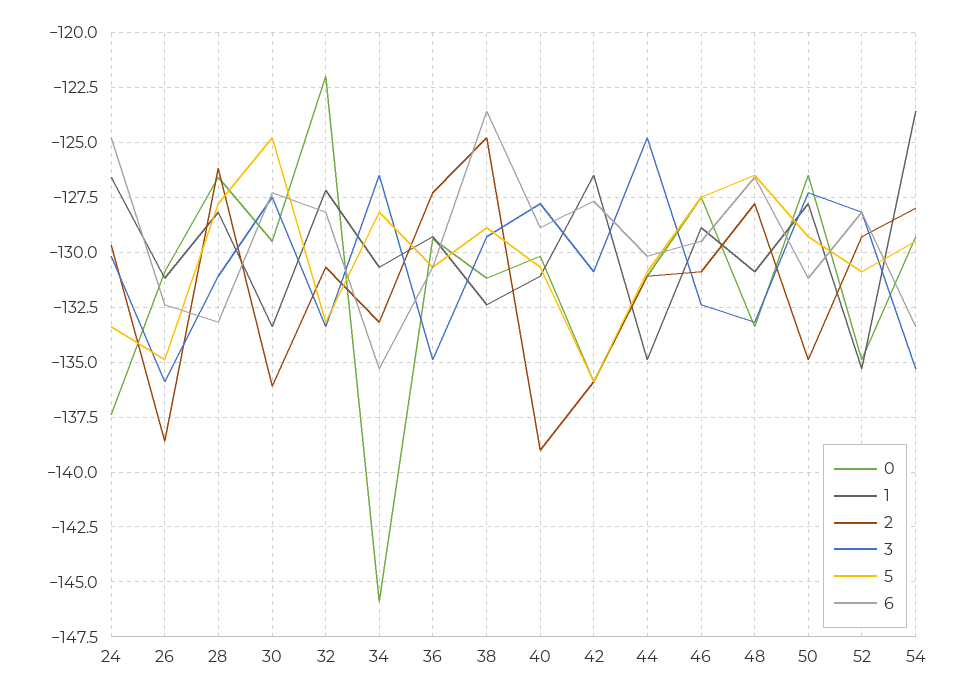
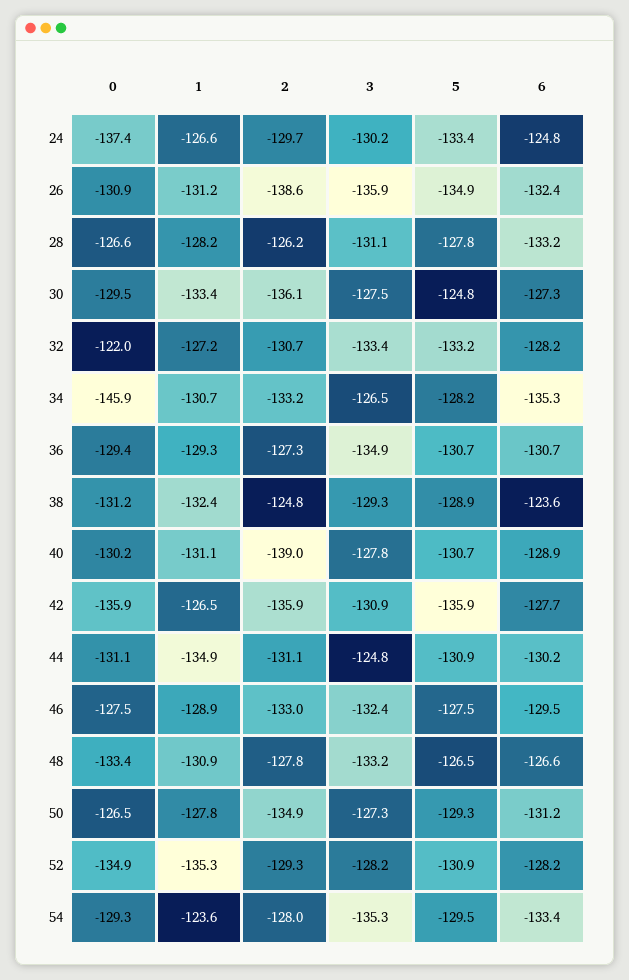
  {
    "0": {
      "24": -137.4,
      "26": -130.9,
      "28": -126.6,
      "30": -129.5,
      "32": -122,
      "34": -145.9,
      "36": -129.4,
      "38": -131.2,
      "40": -130.2,
      "42": -135.9,
      "44": -131.1,
      "46": -127.5,
      "48": -133.4,
      "50": -126.5,
      "52": -134.9,
      "54": -129.3
    },
    "1": {
      "24": -126.6,
      "26": -131.2,
      "28": -128.2,
      "30": -133.4,
      "32": -127.2,
      "34": -130.7,
      "36": -129.3,
      "38": -132.4,
      "40": -131.1,
      "42": -126.5,
      "44": -134.9,
      "46": -128.9,
      "48": -130.9,
      "50": -127.8,
      "52": -135.3,
      "54": -123.6
    },
    "2": {
      "24": -129.7,
      "26": -138.6,
      "28": -126.2,
      "30": -136.1,
      "32": -130.7,
      "34": -133.2,
      "36": -127.3,
      "38": -124.8,
      "40": -139,
      "42": -135.9,
      "44": -131.1,
-     "46": -131,
+     "46": -133,
      "48": -127.8,
      "50": -134.9,
      "52": -129.3,
      "54": -128
    },
    "3": {
      "24": -130.2,
      "26": -135.9,
      "28": -131.1,
      "30": -127.5,
      "32": -133.4,
      "34": -126.5,
      "36": -134.9,
      "38": -129.3,
      "40": -127.8,
      "42": -130.9,
      "44": -124.8,
      "46": -132.4,
      "48": -133.2,
      "50": -127.3,
      "52": -128.2,
      "54": -135.3
    },
    "5": {
      "24": -133.4,
      "26": -134.9,
      "28": -127.8,
      "30": -124.8,
      "32": -133.2,
      "34": -128.2,
      "36": -130.7,
      "38": -128.9,
      "40": -130.7,
      "42": -135.9,
      "44": -130.9,
      "46": -127.5,
      "48": -126.5,
      "50": -129.3,
      "52": -130.9,
      "54": -129.5
    },
    "6": {
      "24": -124.8,
      "26": -132.4,
      "28": -133.2,
      "30": -127.3,
      "32": -128.2,
      "34": -135.3,
      "36": -130.7,
      "38": -123.6,
      "40": -128.9,
      "42": -127.7,
      "44": -130.2,
      "46": -129.5,
      "48": -126.6,
      "50": -131.2,
      "52": -128.2,
      "54": -133.4
    }
  }

